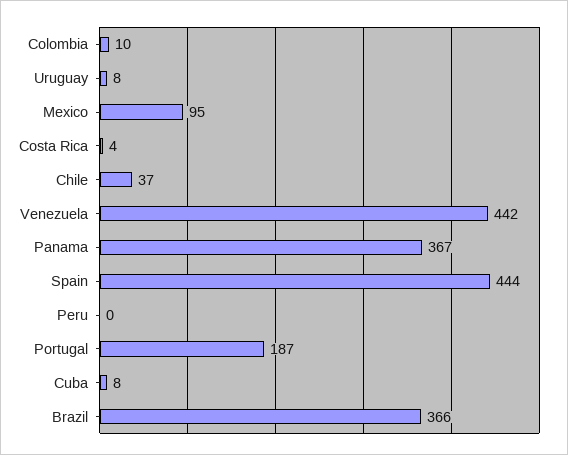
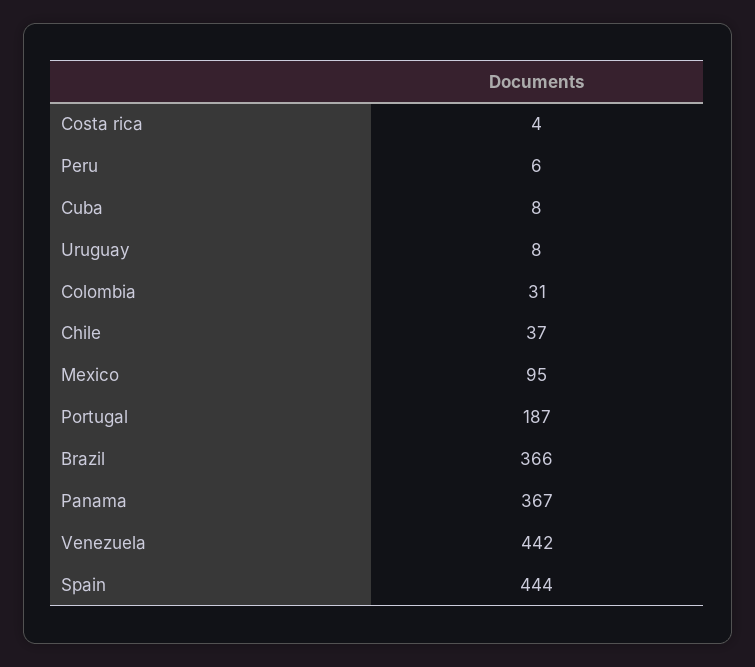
  {
-   "Colombia": 10,
+   "Colombia": 31,
    "Uruguay": 8,
    "Mexico": 95,
    "Costa Rica": 4,
    "Chile": 37,
    "Venezuela": 442,
    "Panama": 367,
    "Spain": 444,
-   "Peru": 0,
+   "Peru": 6,
    "Portugal": 187,
    "Cuba": 8,
    "Brazil": 366
  }

